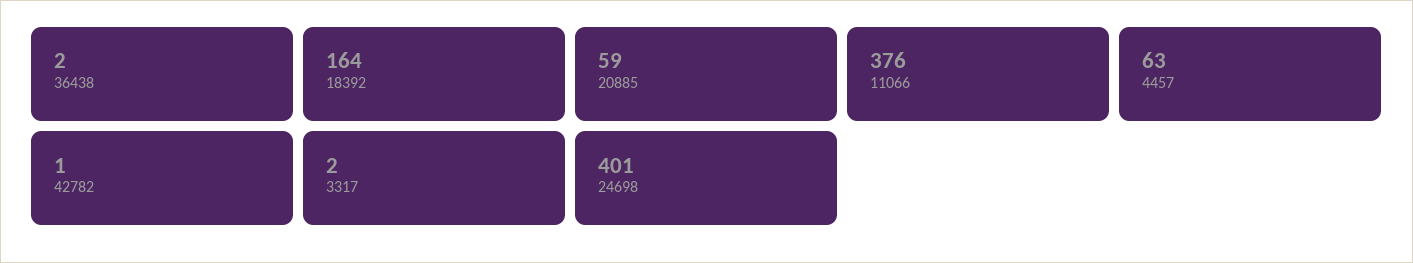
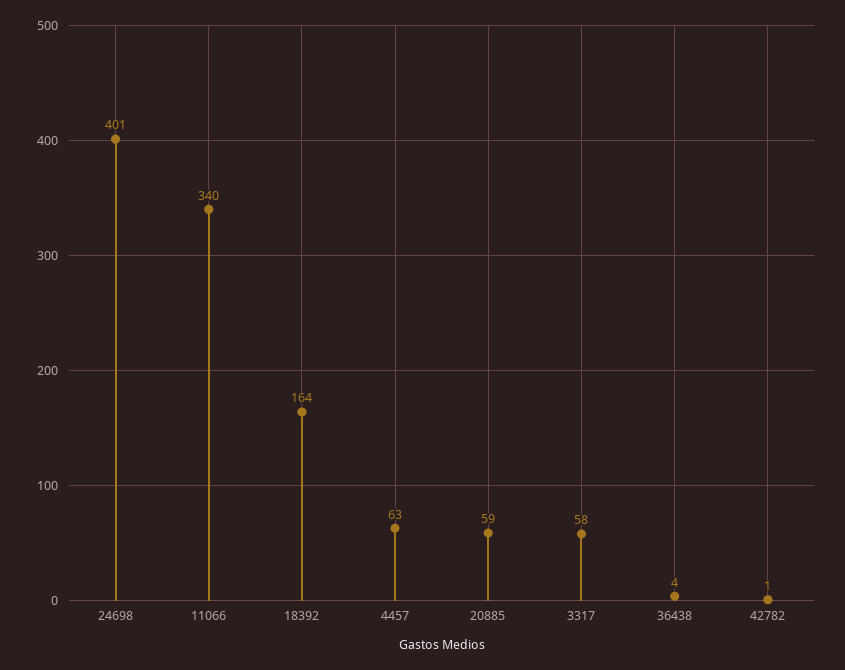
  {
-   "36438": 2,
+   "36438": 4,
    "18392": 164,
    "20885": 59,
-   "11066": 376,
+   "11066": 340,
    "4457": 63,
    "42782": 1,
-   "3317": 2,
+   "3317": 58,
    "24698": 401
  }

